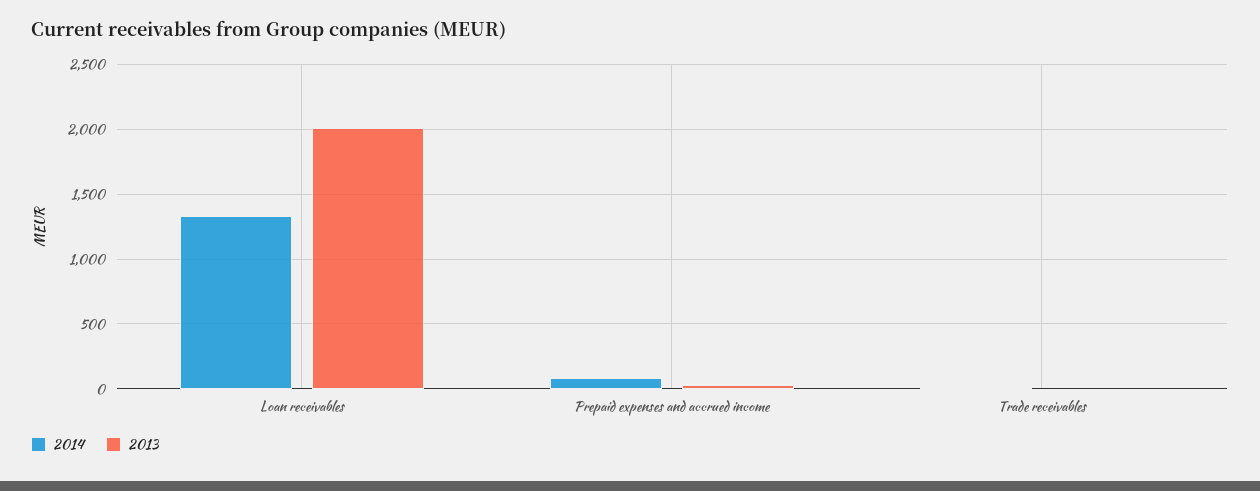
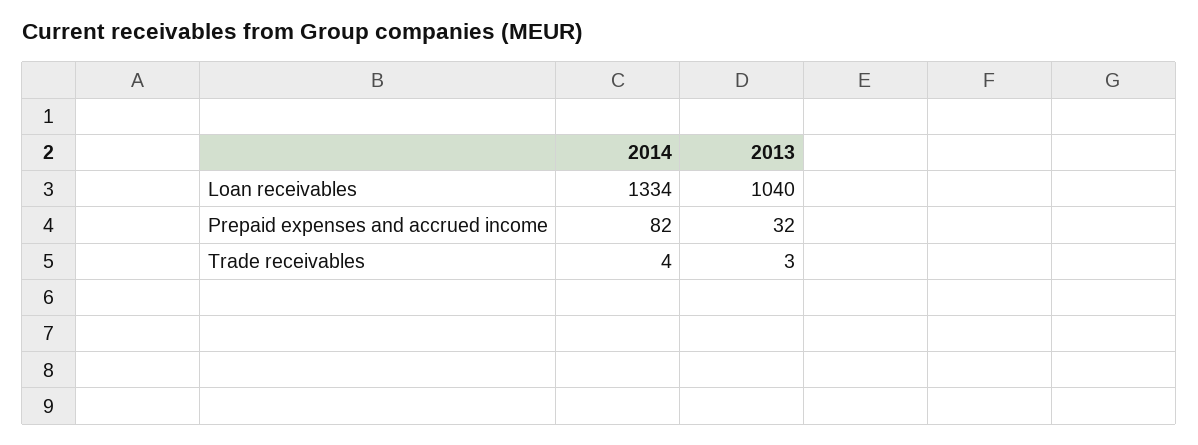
  {
    "2014": {
      "Loan receivables": 1334,
      "Prepaid expenses and accrued income": 82,
      "Trade receivables": 4
    },
    "2013": {
-     "Loan receivables": 2000,
+     "Loan receivables": 1040,
      "Prepaid expenses and accrued income": 32,
      "Trade receivables": 3
    }
  }

